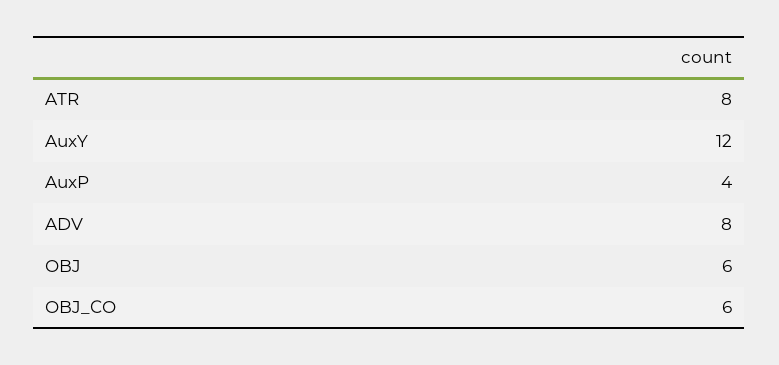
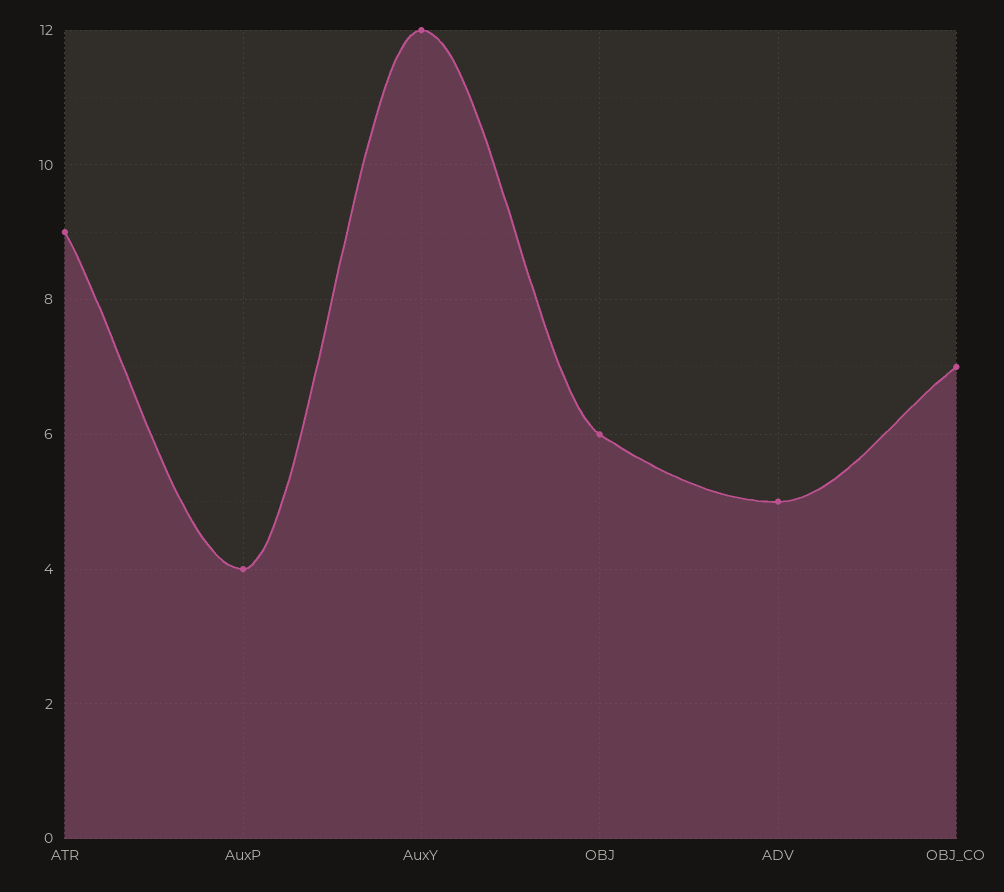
  {
-   "ATR": 8,
+   "ATR": 9,
    "AuxY": 12,
    "AuxP": 4,
-   "ADV": 8,
+   "ADV": 5,
    "OBJ": 6,
-   "OBJ_CO": 6
+   "OBJ_CO": 7
  }

